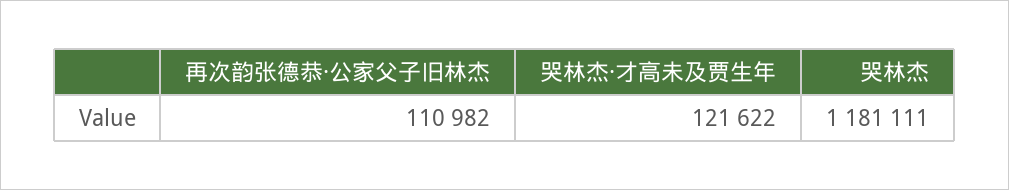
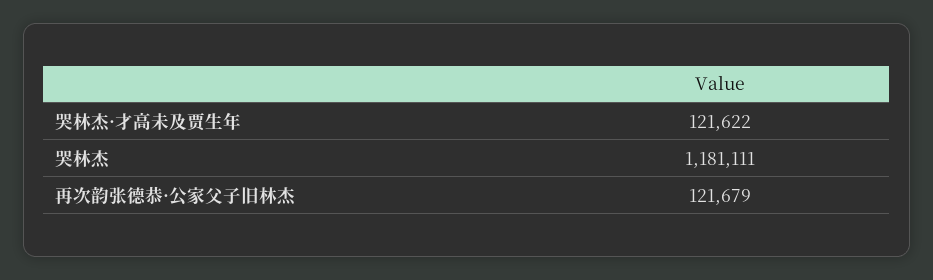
  {
-   "再次韵张德恭·公家父子旧林杰": 110982,
+   "再次韵张德恭·公家父子旧林杰": 121679,
    "哭林杰·才高未及贾生年": 121622,
    "哭林杰": 1181111
  }

